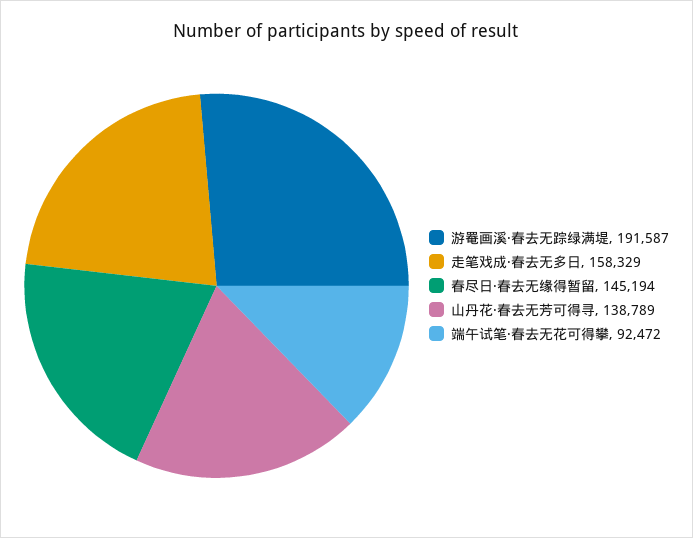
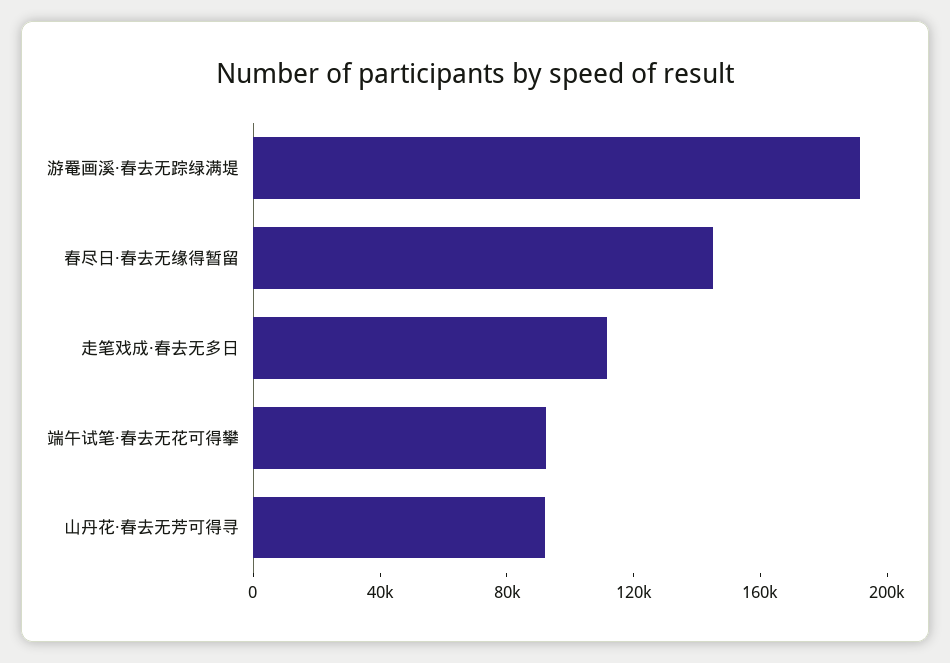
  {
    "游罨画溪·春去无踪绿满堤": 191587,
-   "走笔戏成·春去无多日": 158329,
+   "走笔戏成·春去无多日": 110000,
    "春尽日·春去无缘得暂留": 145194,
-   "山丹花·春去无芳可得寻": 138789,
+   "山丹花·春去无芳可得寻": 90000,
    "端午试笔·春去无花可得攀": 92472
  }

